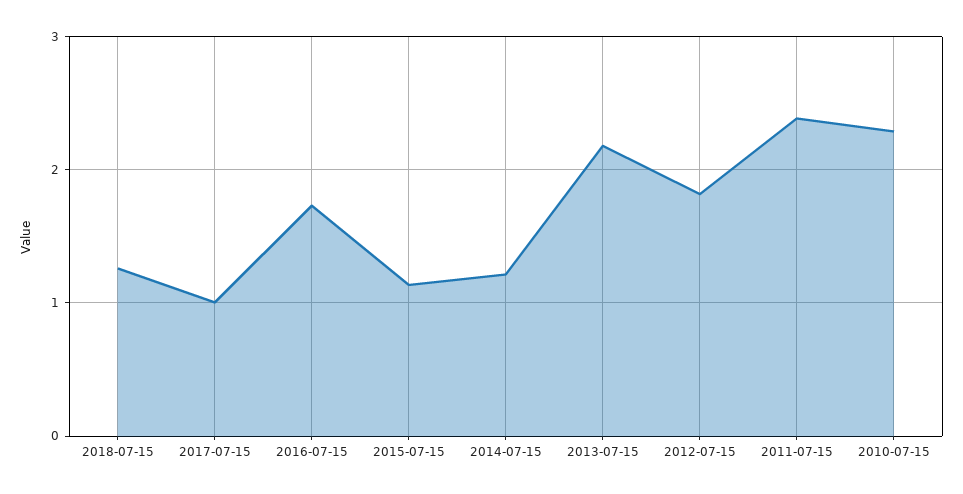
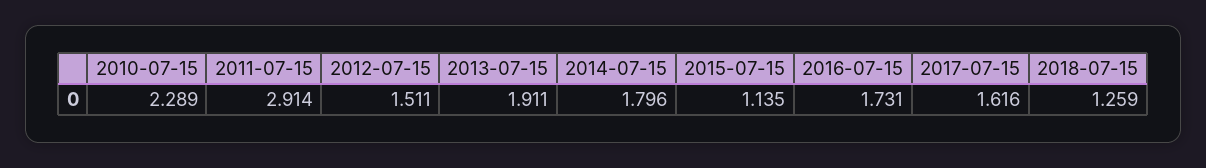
  {
    "2018-07-15": 1.259,
-   "2017-07-15": 1,
+   "2017-07-15": 1.616,
    "2016-07-15": 1.731,
    "2015-07-15": 1.135,
-   "2014-07-15": 1.2,
+   "2014-07-15": 1.796,
-   "2013-07-15": 2.2,
+   "2013-07-15": 1.911,
-   "2012-07-15": 1.8,
+   "2012-07-15": 1.511,
-   "2011-07-15": 2.4,
+   "2011-07-15": 2.914,
    "2010-07-15": 2.289
  }

